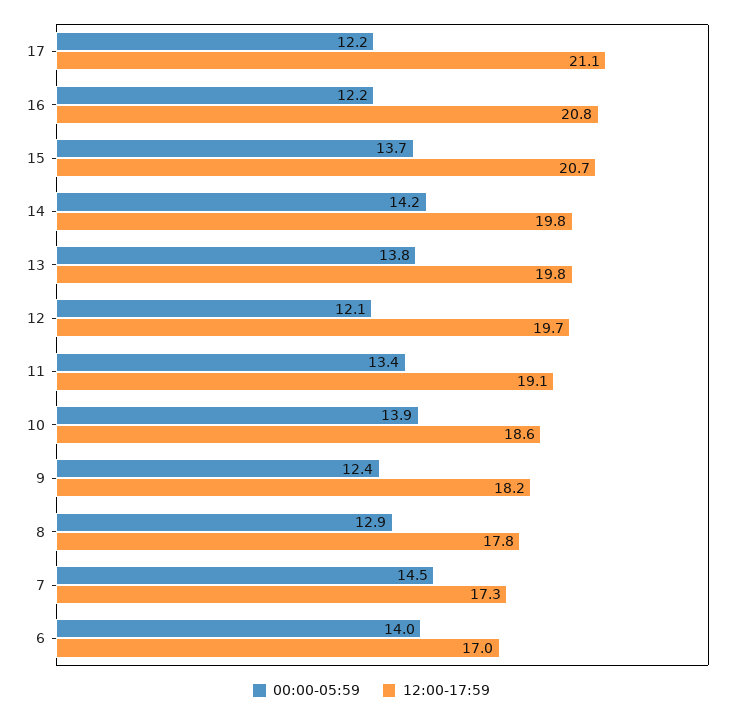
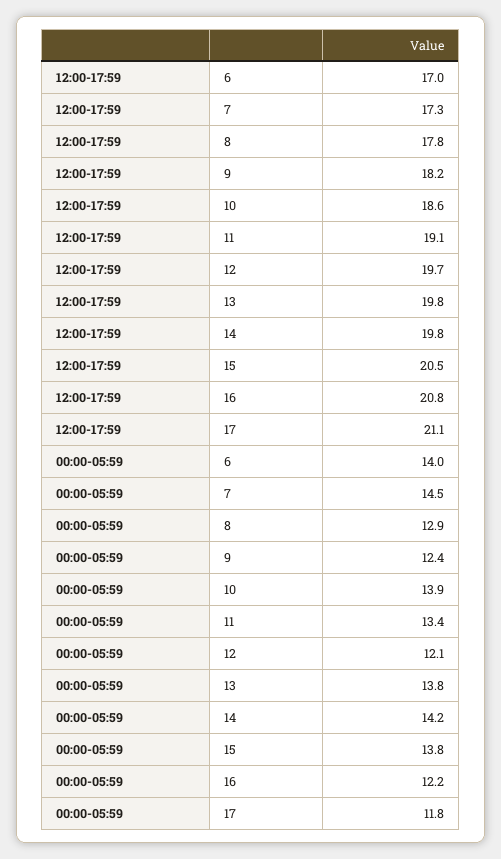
  {
    "00:00-05:59": {
-     "17": 12.2,
+     "17": 11.8,
      "16": 12.2,
-     "15": 13.7,
+     "15": 13.8,
      "14": 14.2,
      "13": 13.8,
      "12": 12.1,
      "11": 13.4,
      "10": 13.9,
      "9": 12.4,
      "8": 12.9,
      "7": 14.5,
      "6": 14
    },
    "12:00-17:59": {
      "17": 21.1,
      "16": 20.8,
-     "15": 20.7,
+     "15": 20.5,
      "14": 19.8,
      "13": 19.8,
      "12": 19.7,
      "11": 19.1,
      "10": 18.6,
      "9": 18.2,
      "8": 17.8,
      "7": 17.3,
      "6": 17
    }
  }

